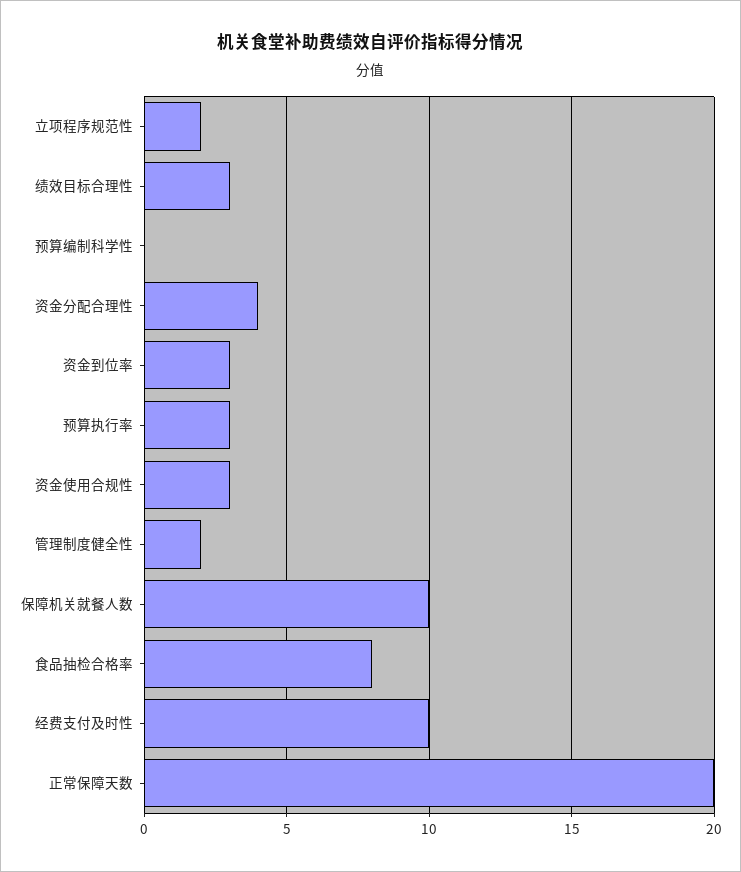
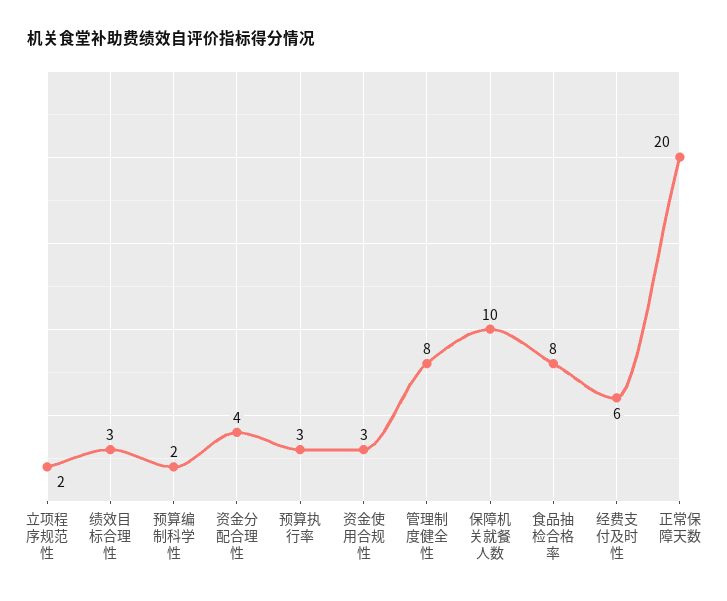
  {
    "立项程序规范性": 2,
    "绩效目标合理性": 3,
-   "预算编制科学性": 0,
+   "预算编制科学性": 2,
    "资金分配合理性": 4,
-   "资金到位率": 3,
    "预算执行率": 3,
    "资金使用合规性": 3,
-   "管理制度健全性": 2,
+   "管理制度健全性": 8,
    "保障机关就餐人数": 10,
    "食品抽检合格率": 8,
-   "经费支付及时性": 10,
+   "经费支付及时性": 6,
    "正常保障天数": 20
  }

